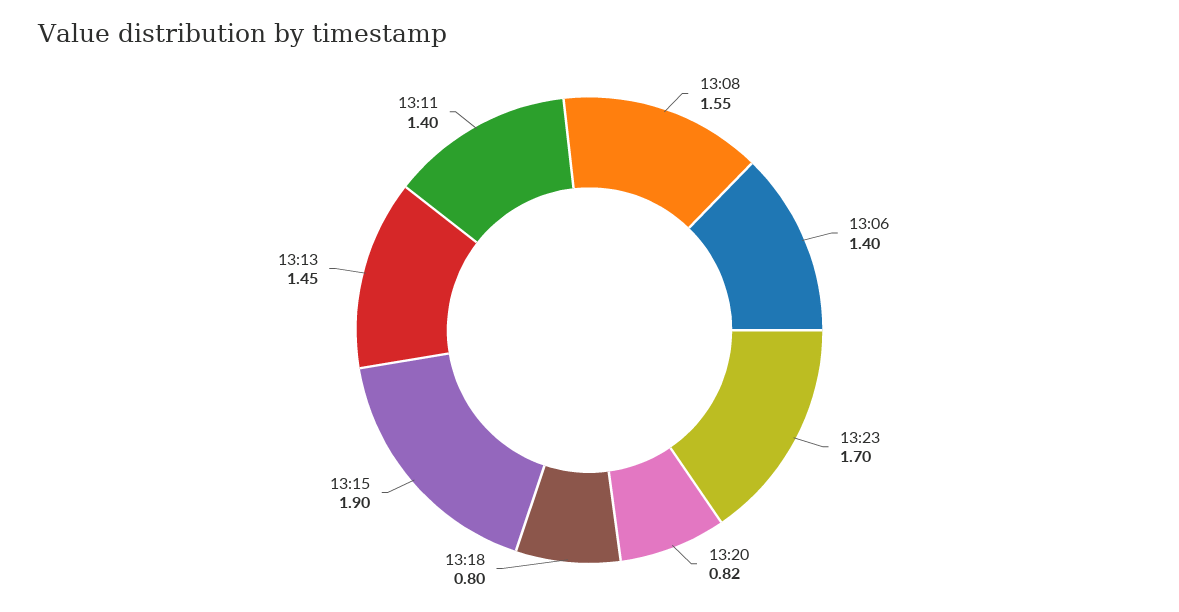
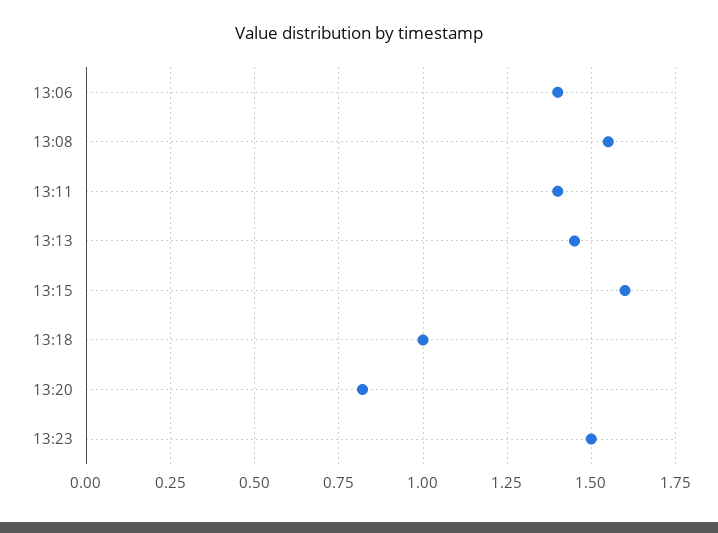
  {
    "13:08": 1.55,
    "13:06": 1.4,
-   "13:23": 1.7,
+   "13:23": 1.5,
    "13:20": 0.82,
-   "13:18": 0.8,
+   "13:18": 1,
-   "13:15": 1.9,
+   "13:15": 1.6,
    "13:13": 1.45,
    "13:11": 1.4
  }

